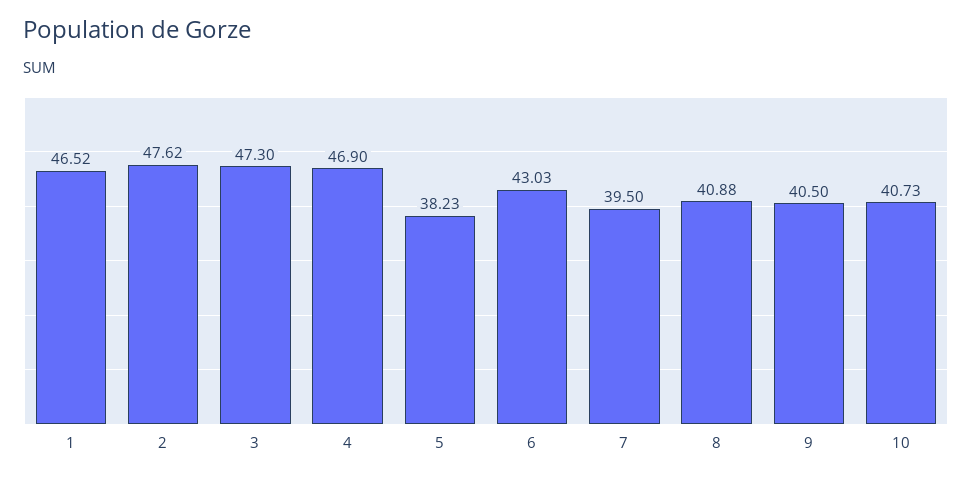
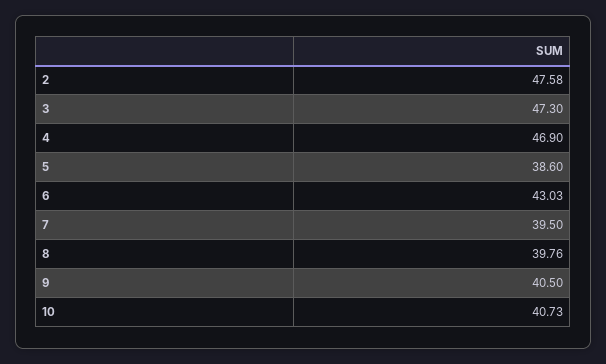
  {
-   "1": 46.52,
-   "2": 47.62,
+   "2": 47.58,
    "3": 47.3,
    "4": 46.9,
-   "5": 38.23,
+   "5": 38.6,
    "6": 43.03,
    "7": 39.5,
-   "8": 40.88,
+   "8": 39.76,
    "9": 40.5,
    "10": 40.73
  }

